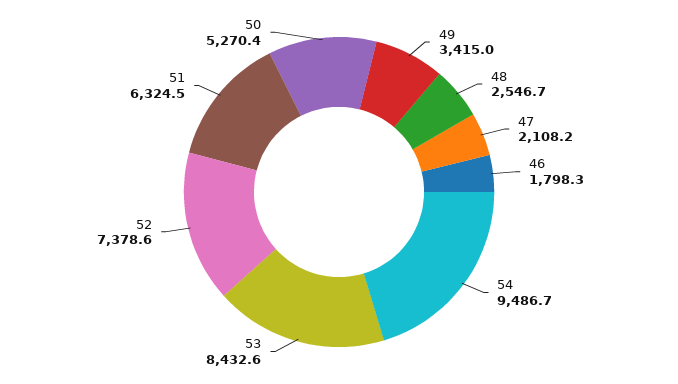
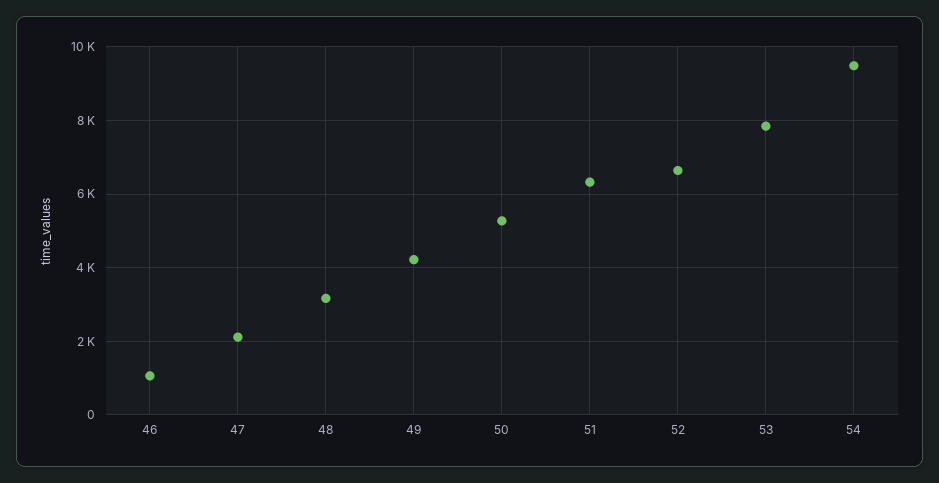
  {
-   "49": 3415,
+   "49": 4200,
-   "48": 2546.7,
+   "48": 3200,
    "47": 2108.2,
-   "46": 1798.3,
+   "46": 1000,
    "54": 9486.7,
-   "53": 8432.6,
+   "53": 7800,
-   "52": 7378.6,
+   "52": 6600,
    "51": 6324.5,
    "50": 5270.4
  }

